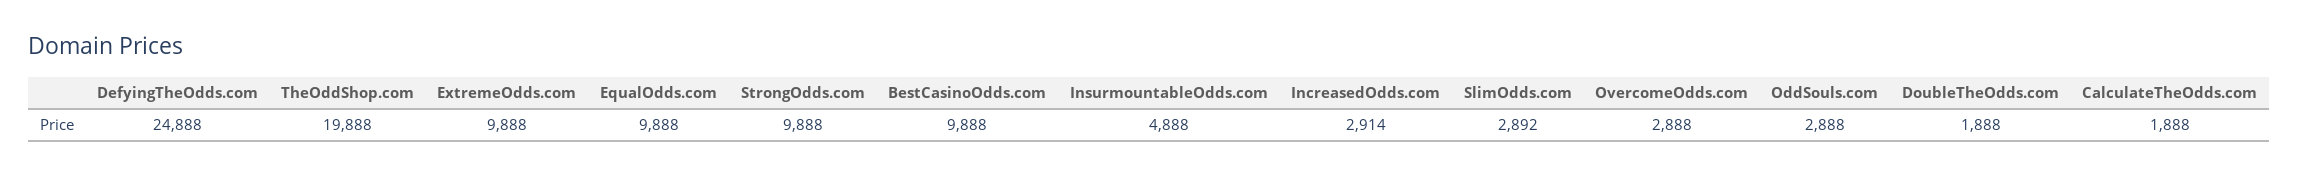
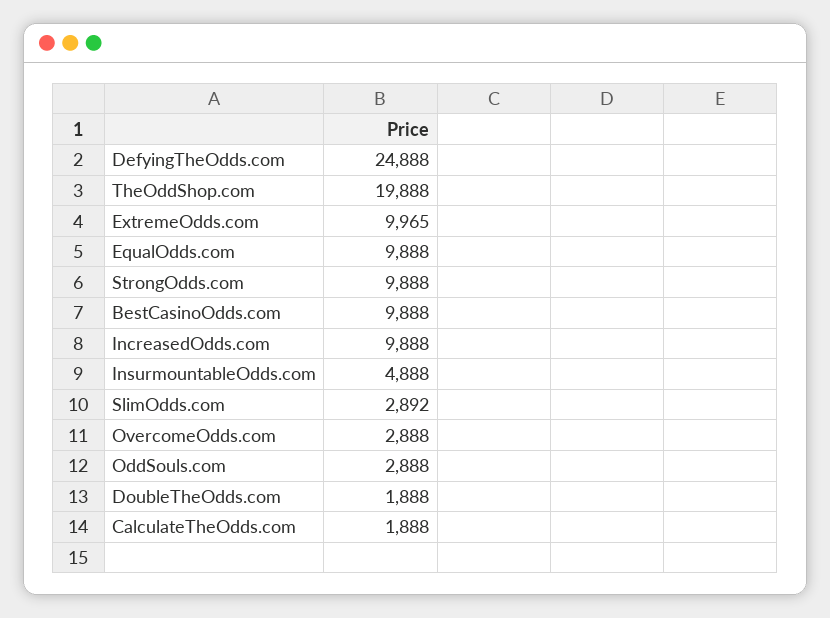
  {
    "DefyingTheOdds.com": 24888,
    "TheOddShop.com": 19888,
-   "ExtremeOdds.com": 9888,
+   "ExtremeOdds.com": 9965,
    "EqualOdds.com": 9888,
    "StrongOdds.com": 9888,
    "BestCasinoOdds.com": 9888,
    "InsurmountableOdds.com": 4888,
-   "IncreasedOdds.com": 2914,
+   "IncreasedOdds.com": 9888,
    "SlimOdds.com": 2892,
    "OvercomeOdds.com": 2888,
    "OddSouls.com": 2888,
    "DoubleTheOdds.com": 1888,
    "CalculateTheOdds.com": 1888
  }

